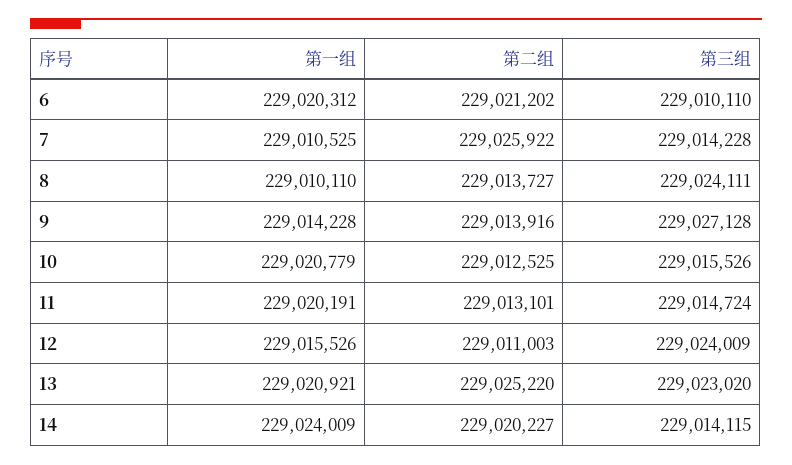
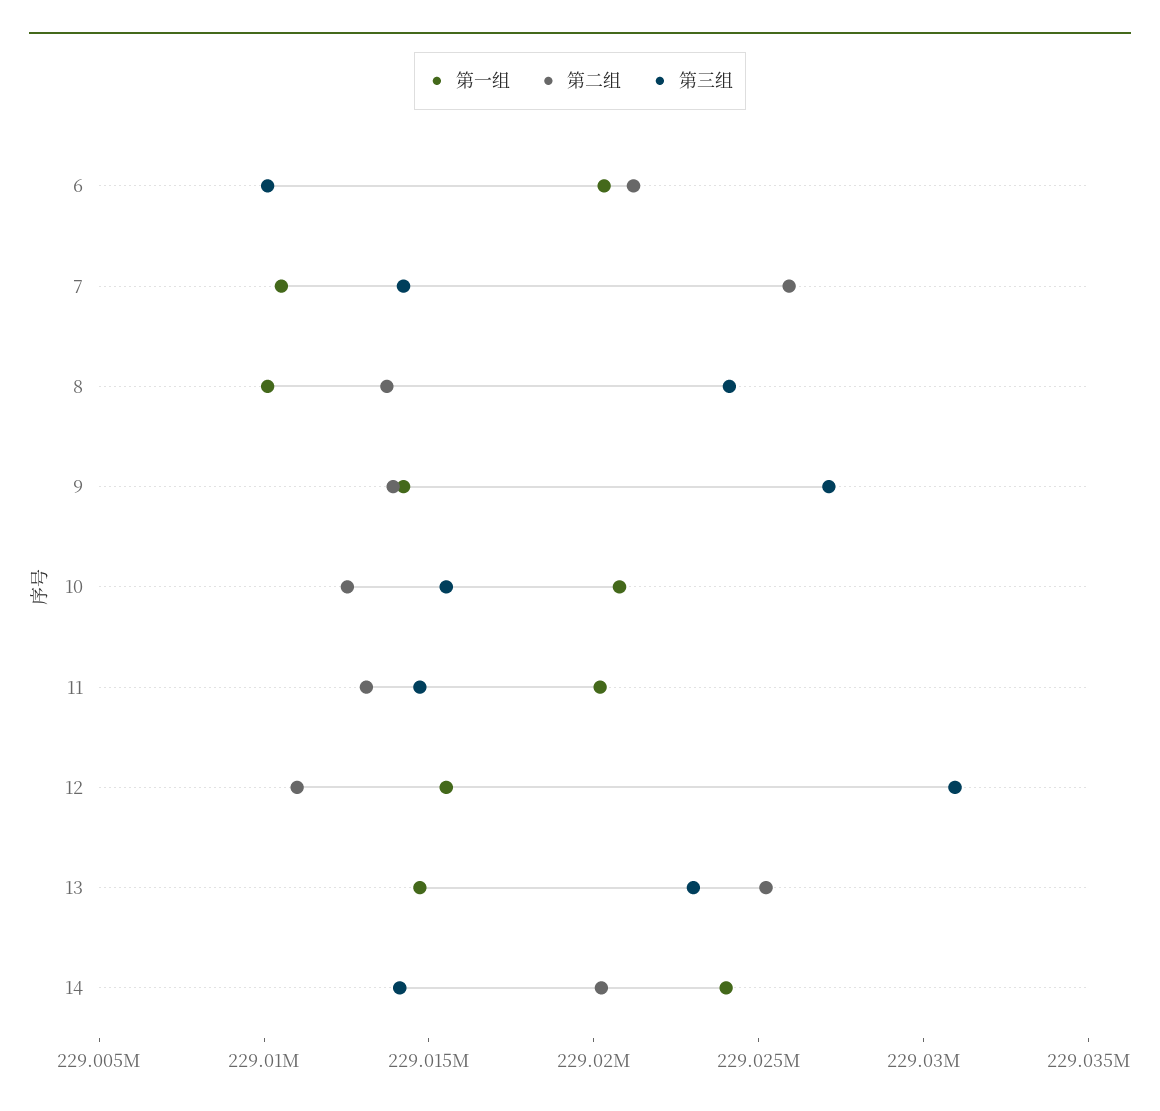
  {
    "第一组": {
      "6": 229020312,
      "7": 229010525,
      "8": 229010110,
      "9": 229014228,
      "10": 229020779,
      "11": 229020191,
      "12": 229015526,
-     "13": 229020921,
+     "13": 229015000,
      "14": 229024009
    },
    "第二组": {
      "6": 229021202,
      "7": 229025922,
      "8": 229013727,
      "9": 229013916,
      "10": 229012525,
      "11": 229013101,
      "12": 229011003,
      "13": 229025220,
      "14": 229020227
    },
    "第三组": {
      "6": 229010110,
      "7": 229014228,
      "8": 229024111,
      "9": 229027128,
      "10": 229015526,
      "11": 229014724,
-     "12": 229024009,
+     "12": 229031000,
      "13": 229023020,
      "14": 229014115
    }
  }

